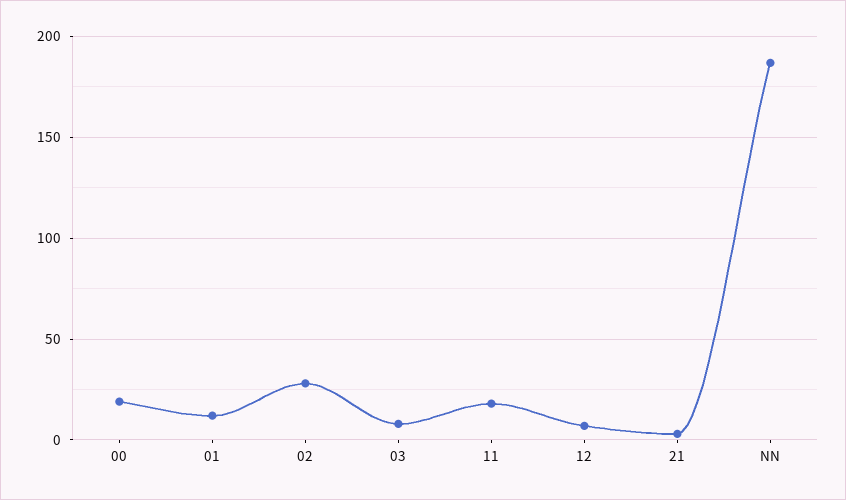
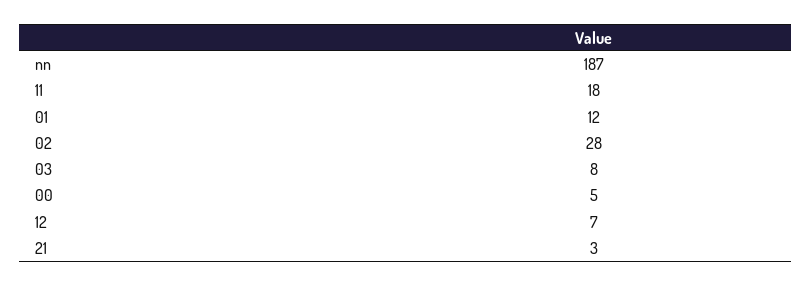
  {
-   "00": 20,
+   "00": 5,
    "01": 12,
    "02": 28,
    "03": 8,
    "11": 18,
    "12": 7,
    "21": 3,
    "NN": 187
  }

